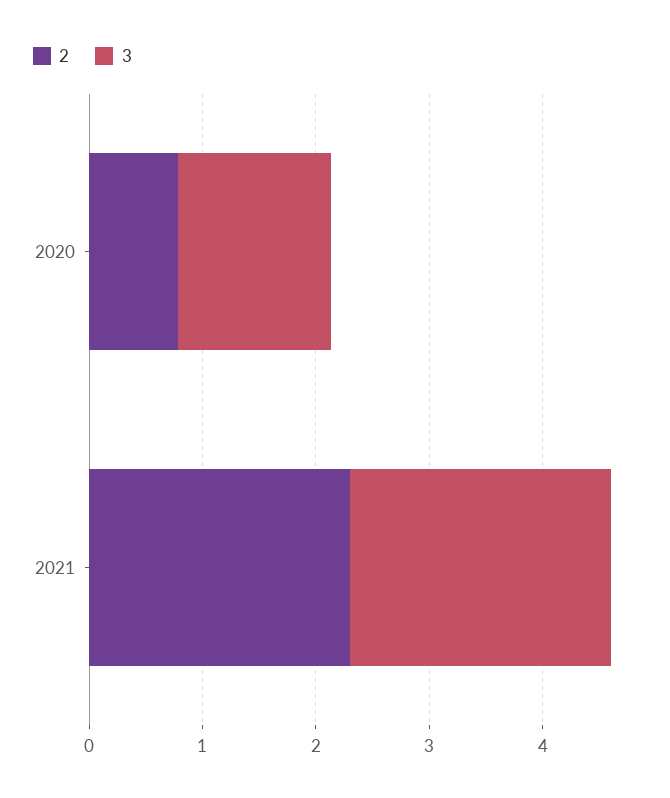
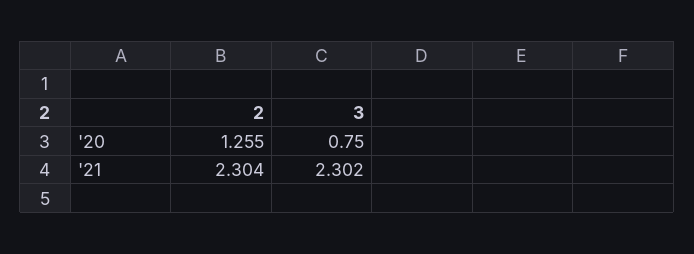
  {
    "2": {
-     "2020": 0.8,
+     "2020": 1.255,
      "2021": 2.304
    },
    "3": {
-     "2020": 1.4,
+     "2020": 0.75,
      "2021": 2.302
    }
  }

